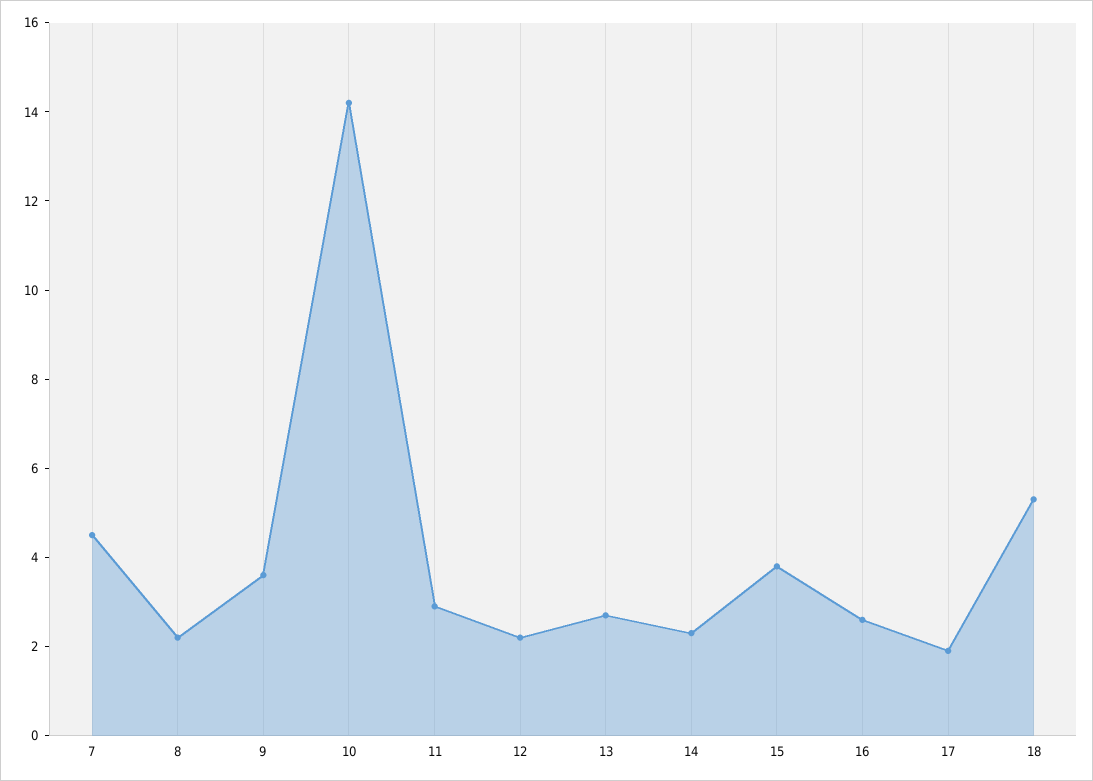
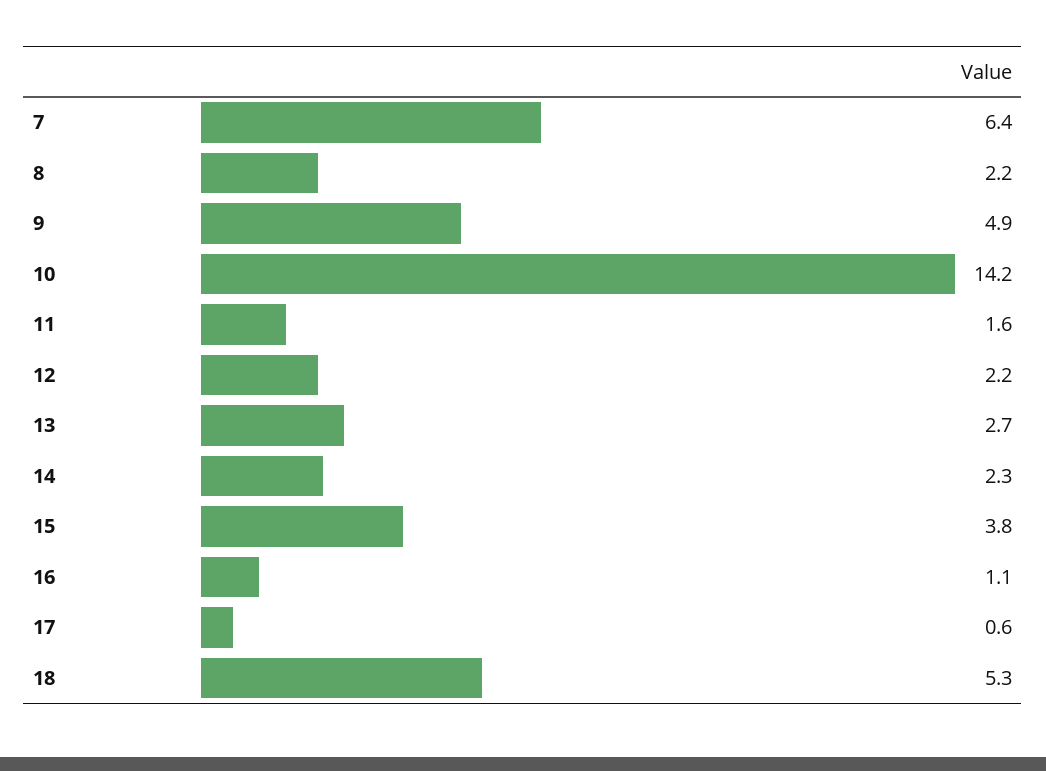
  {
-   "7": 4.5,
+   "7": 6.4,
    "8": 2.2,
-   "9": 3.5,
+   "9": 4.9,
    "10": 14.2,
-   "11": 3,
+   "11": 1.6,
    "12": 2.2,
    "13": 2.7,
    "14": 2.3,
    "15": 3.8,
-   "16": 2.5,
+   "16": 1.1,
-   "17": 2,
+   "17": 0.6,
    "18": 5.3
  }

